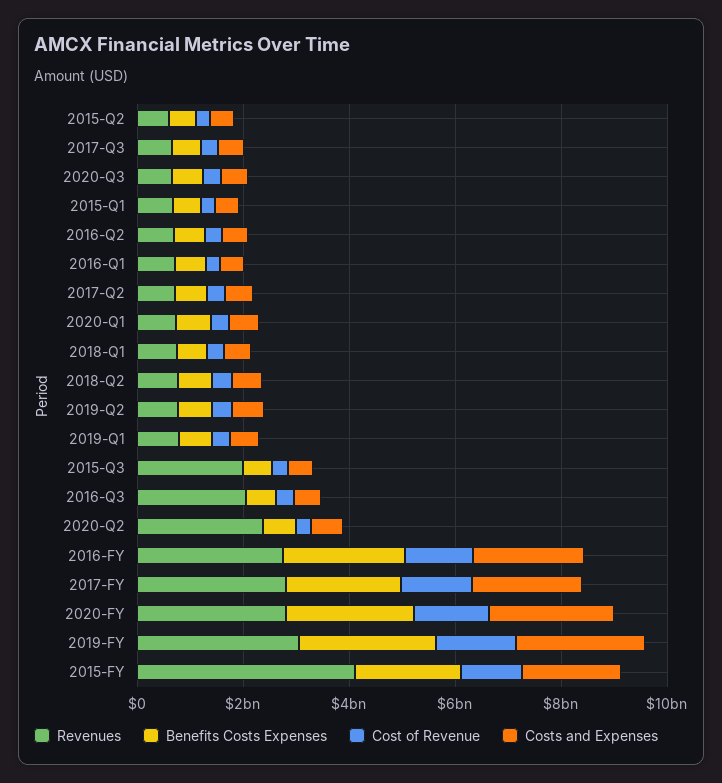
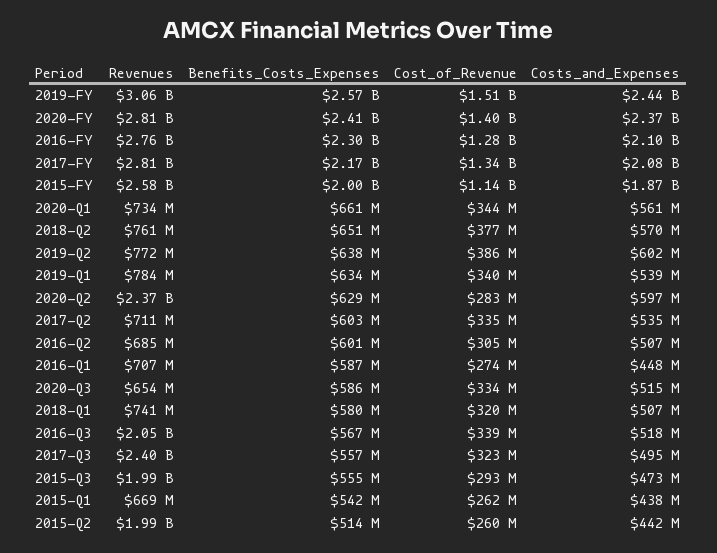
  {
    "Revenues": {
-     "2015-Q2": 500000000,
+     "2015-Q2": 1990000000,
-     "2017-Q3": 500000000,
+     "2017-Q3": 2400000000,
      "2020-Q3": 654000000,
      "2015-Q1": 669000000,
      "2016-Q2": 685000000,
      "2016-Q1": 707000000,
      "2017-Q2": 711000000,
      "2020-Q1": 734000000,
      "2018-Q1": 741000000,
      "2018-Q2": 761000000,
      "2019-Q2": 772000000,
      "2019-Q1": 784000000,
      "2015-Q3": 1990000000,
      "2016-Q3": 2050000000,
      "2020-Q2": 2370000000,
      "2016-FY": 2760000000,
      "2017-FY": 2810000000,
      "2020-FY": 2810000000,
      "2019-FY": 3060000000,
-     "2015-FY": 4000000000
+     "2015-FY": 2580000000
    },
    "Benefits Costs Expenses": {
      "2015-Q2": 514000000,
      "2017-Q3": 557000000,
      "2020-Q3": 586000000,
      "2015-Q1": 542000000,
      "2016-Q2": 601000000,
      "2016-Q1": 587000000,
      "2017-Q2": 603000000,
      "2020-Q1": 661000000,
      "2018-Q1": 580000000,
      "2018-Q2": 651000000,
      "2019-Q2": 638000000,
      "2019-Q1": 634000000,
      "2015-Q3": 555000000,
      "2016-Q3": 567000000,
      "2020-Q2": 629000000,
      "2016-FY": 2300000000,
      "2017-FY": 2170000000,
      "2020-FY": 2410000000,
      "2019-FY": 2570000000,
      "2015-FY": 2000000000
    },
    "Cost of Revenue": {
      "2015-Q2": 260000000,
      "2017-Q3": 323000000,
      "2020-Q3": 334000000,
      "2015-Q1": 262000000,
      "2016-Q2": 305000000,
      "2016-Q1": 274000000,
      "2017-Q2": 335000000,
      "2020-Q1": 344000000,
      "2018-Q1": 320000000,
      "2018-Q2": 377000000,
      "2019-Q2": 386000000,
      "2019-Q1": 340000000,
      "2015-Q3": 293000000,
      "2016-Q3": 339000000,
      "2020-Q2": 283000000,
      "2016-FY": 1280000000,
      "2017-FY": 1340000000,
      "2020-FY": 1400000000,
      "2019-FY": 1510000000,
      "2015-FY": 1140000000
    },
    "Costs and Expenses": {
      "2015-Q2": 442000000,
      "2017-Q3": 495000000,
      "2020-Q3": 515000000,
      "2015-Q1": 438000000,
      "2016-Q2": 507000000,
      "2016-Q1": 448000000,
      "2017-Q2": 535000000,
      "2020-Q1": 561000000,
      "2018-Q1": 507000000,
      "2018-Q2": 570000000,
      "2019-Q2": 602000000,
      "2019-Q1": 539000000,
      "2015-Q3": 473000000,
      "2016-Q3": 518000000,
      "2020-Q2": 597000000,
      "2016-FY": 2100000000,
      "2017-FY": 2080000000,
      "2020-FY": 2370000000,
      "2019-FY": 2440000000,
      "2015-FY": 1870000000
    }
  }

